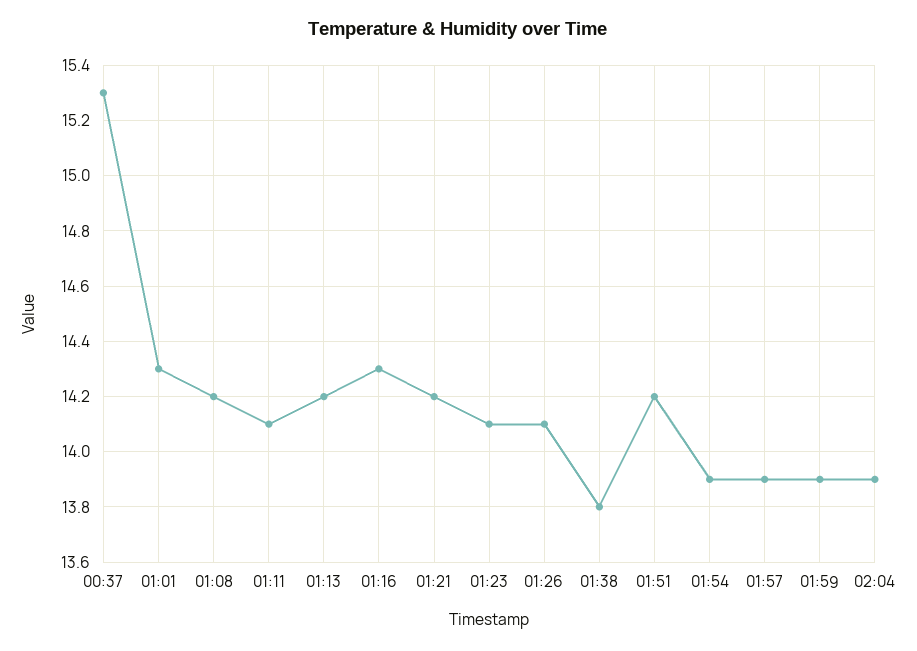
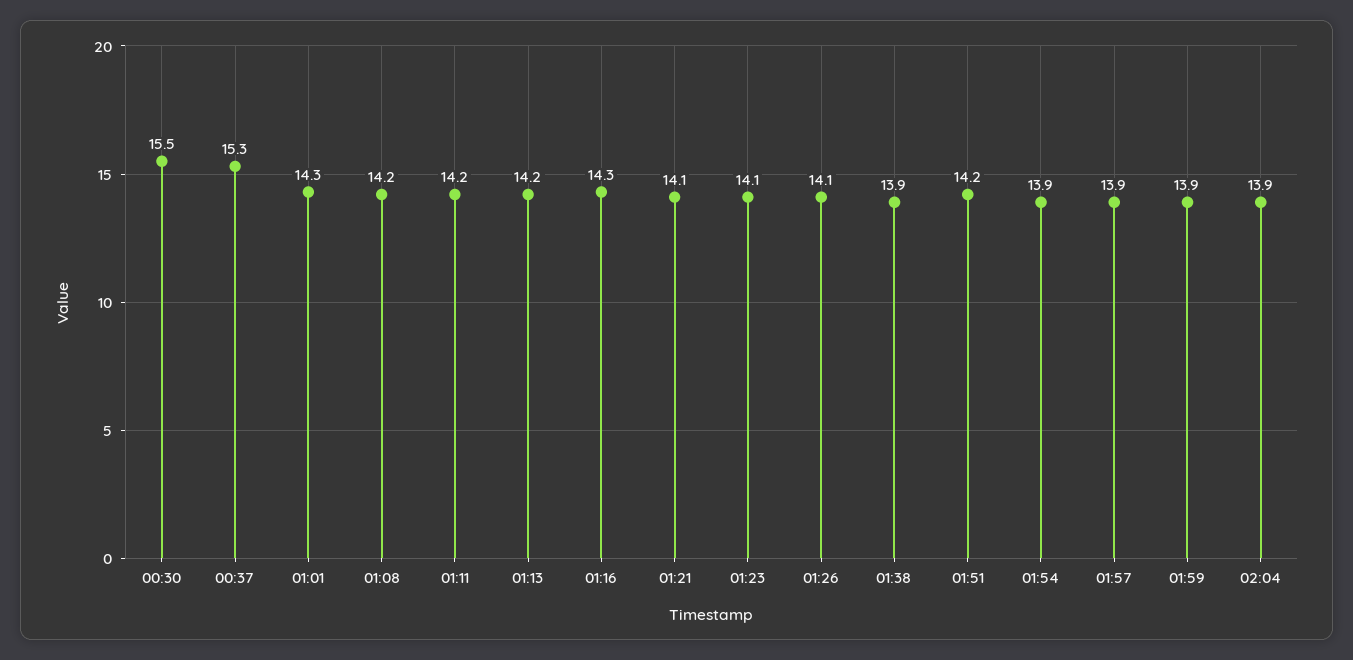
  {
    "00:37": 15.3,
    "01:01": 14.3,
    "01:08": 14.2,
-   "01:11": 14.1,
+   "01:11": 14.2,
    "01:13": 14.2,
    "01:16": 14.3,
-   "01:21": 14.2,
+   "01:21": 14.1,
    "01:23": 14.1,
    "01:26": 14.1,
-   "01:38": 13.8,
+   "01:38": 13.9,
    "01:51": 14.2,
    "01:54": 13.9,
    "01:57": 13.9,
    "01:59": 13.9,
-   "02:04": 13.9
+   "02:04": 13.9,
+   "00:30": 15.5
  }

